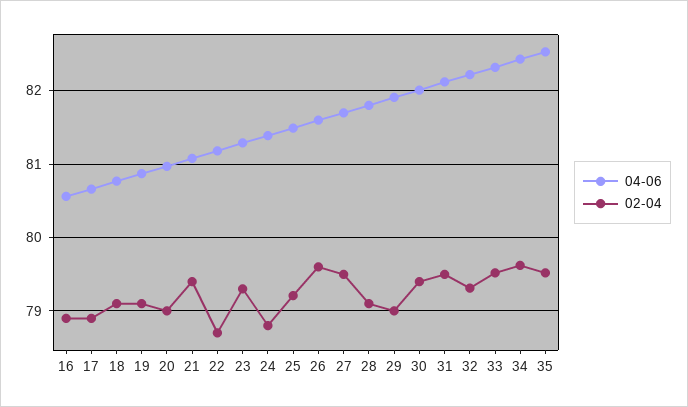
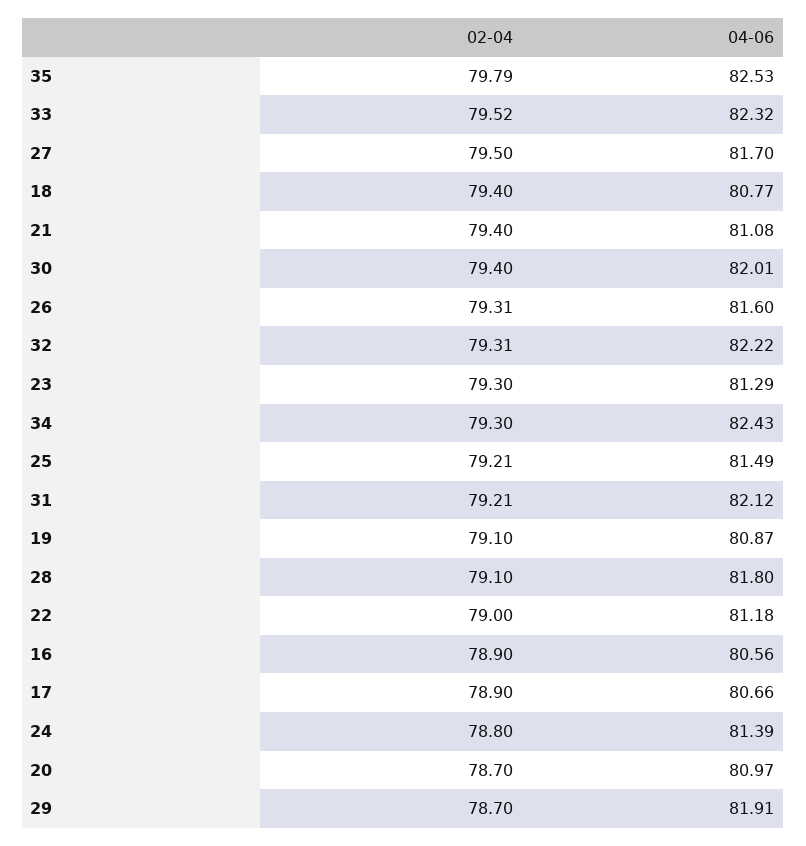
  {
    "04-06": {
      "16": 80.56,
      "17": 80.66,
      "18": 80.77,
      "19": 80.87,
      "20": 80.97,
      "21": 81.08,
      "22": 81.18,
      "23": 81.29,
      "24": 81.39,
      "25": 81.49,
      "26": 81.6,
      "27": 81.7,
      "28": 81.8,
      "29": 81.91,
      "30": 82.01,
      "31": 82.12,
      "32": 82.22,
      "33": 82.32,
      "34": 82.43,
      "35": 82.53
    },
    "02-04": {
      "16": 78.9,
      "17": 78.9,
-     "18": 79.1,
+     "18": 79.4,
      "19": 79.1,
-     "20": 79,
+     "20": 78.7,
      "21": 79.4,
-     "22": 78.7,
+     "22": 79,
      "23": 79.3,
      "24": 78.8,
      "25": 79.21,
-     "26": 79.6,
+     "26": 79.31,
      "27": 79.5,
      "28": 79.1,
-     "29": 79,
+     "29": 78.7,
      "30": 79.4,
-     "31": 79.5,
+     "31": 79.21,
      "32": 79.31,
      "33": 79.52,
-     "34": 79.6,
+     "34": 79.3,
-     "35": 79.5
+     "35": 79.79
    }
  }

